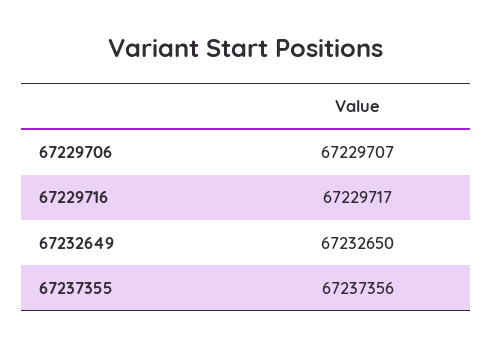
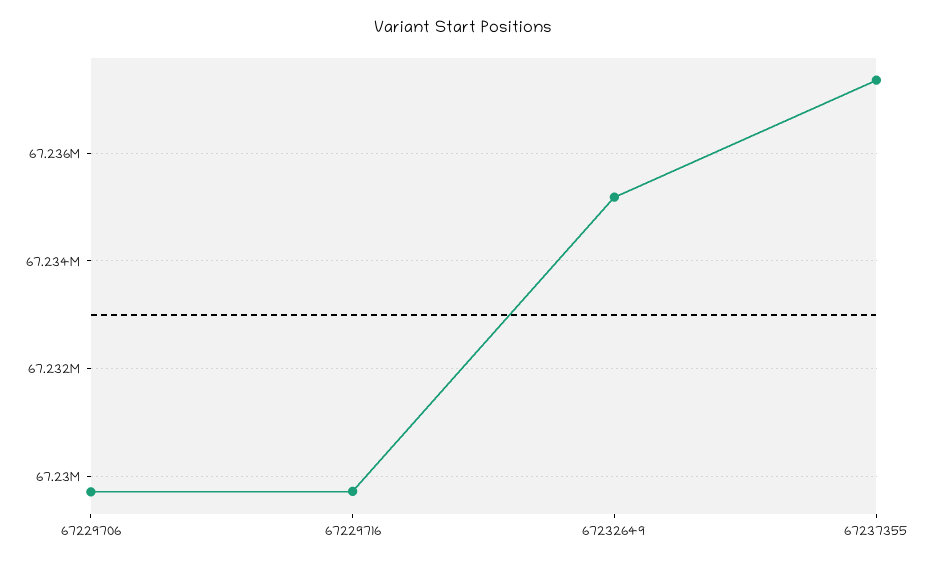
  {
    "67229706": 67229707,
    "67229716": 67229717,
-   "67232649": 67232650,
+   "67232649": 67235200,
    "67237355": 67237356
  }

